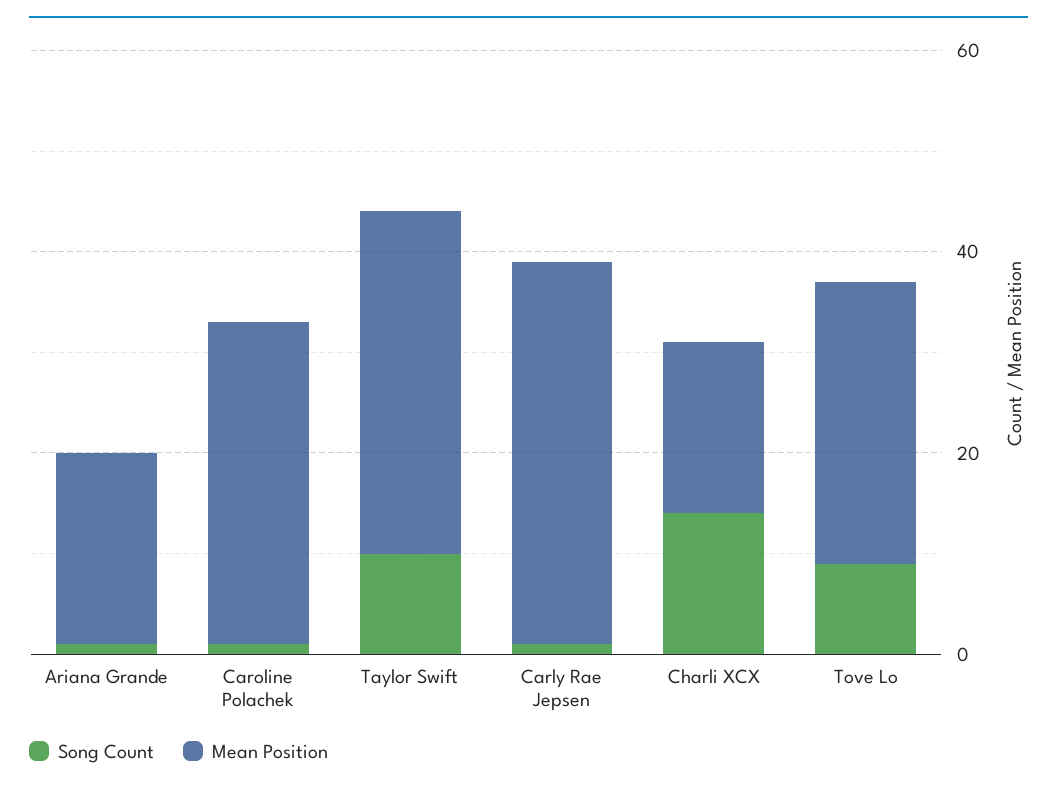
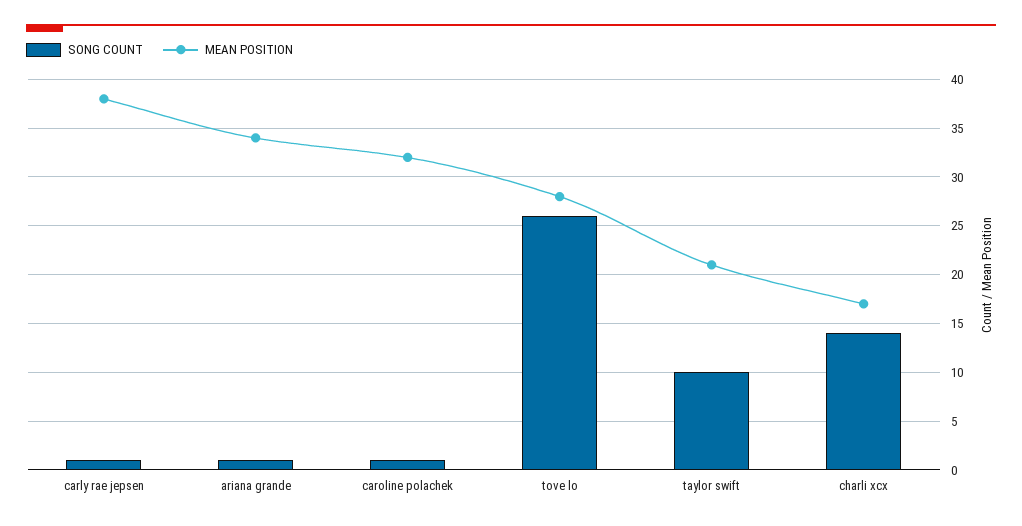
  {
    "Song Count": {
      "Ariana Grande": 1,
      "Caroline Polachek": 1,
      "Taylor Swift": 10,
      "Carly Rae Jepsen": 1,
      "Charli XCX": 14,
-     "Tove Lo": 10
+     "Tove Lo": 26
    },
    "Mean Position": {
-     "Ariana Grande": 20,
+     "Ariana Grande": 34,
      "Caroline Polachek": 32,
-     "Taylor Swift": 35,
+     "Taylor Swift": 21,
      "Carly Rae Jepsen": 38,
      "Charli XCX": 17,
      "Tove Lo": 28
    }
  }

